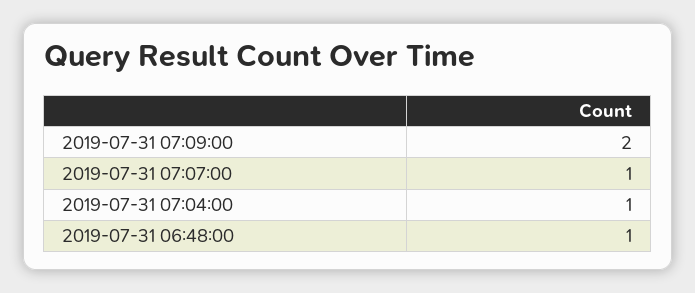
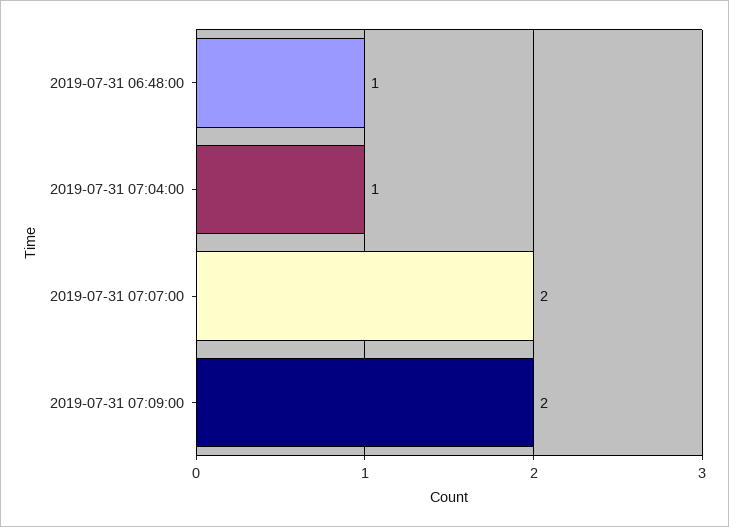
  {
    "2019-07-31 07:09:00": 2,
-   "2019-07-31 07:07:00": 1,
+   "2019-07-31 07:07:00": 2,
    "2019-07-31 07:04:00": 1,
    "2019-07-31 06:48:00": 1
  }

